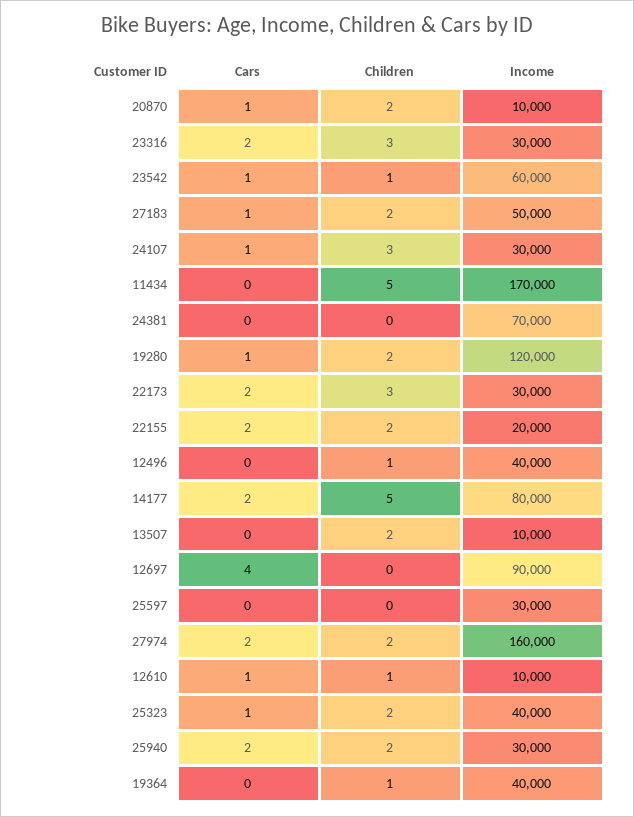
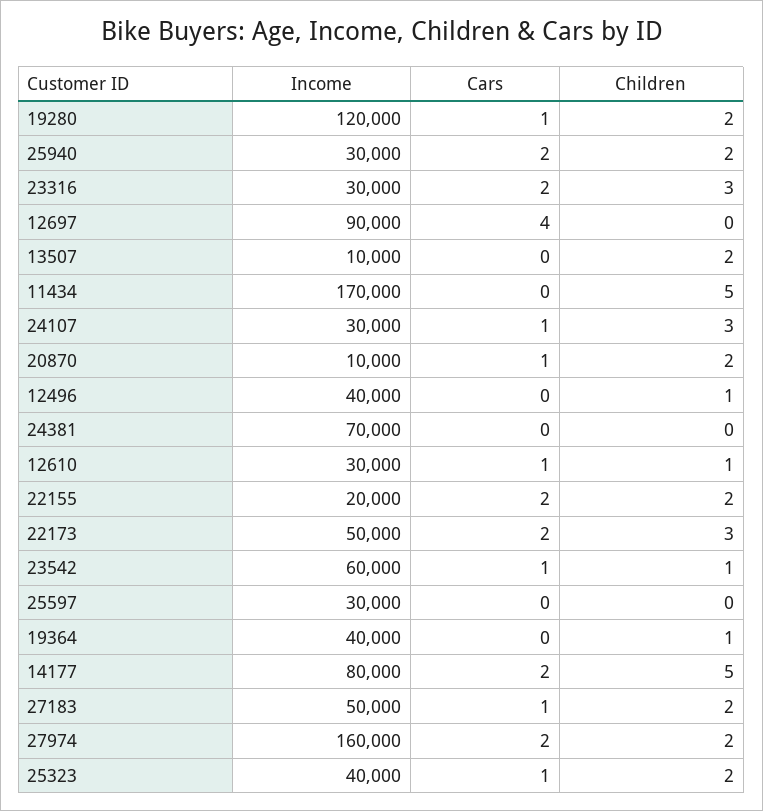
  {
    "Cars": {
      "20870": 1,
      "23316": 2,
      "23542": 1,
      "27183": 1,
      "24107": 1,
      "11434": 0,
      "24381": 0,
      "19280": 1,
      "22173": 2,
      "22155": 2,
      "12496": 0,
      "14177": 2,
      "13507": 0,
      "12697": 4,
      "25597": 0,
      "27974": 2,
      "12610": 1,
      "25323": 1,
      "25940": 2,
      "19364": 0
    },
    "Children": {
      "20870": 2,
      "23316": 3,
      "23542": 1,
      "27183": 2,
      "24107": 3,
      "11434": 5,
      "24381": 0,
      "19280": 2,
      "22173": 3,
      "22155": 2,
      "12496": 1,
      "14177": 5,
      "13507": 2,
      "12697": 0,
      "25597": 0,
      "27974": 2,
      "12610": 1,
      "25323": 2,
      "25940": 2,
      "19364": 1
    },
    "Income": {
      "20870": 10000,
      "23316": 30000,
      "23542": 60000,
      "27183": 50000,
      "24107": 30000,
      "11434": 170000,
      "24381": 70000,
      "19280": 120000,
-     "22173": 30000,
+     "22173": 50000,
      "22155": 20000,
      "12496": 40000,
      "14177": 80000,
      "13507": 10000,
      "12697": 90000,
      "25597": 30000,
      "27974": 160000,
-     "12610": 10000,
+     "12610": 30000,
      "25323": 40000,
      "25940": 30000,
      "19364": 40000
    }
  }

